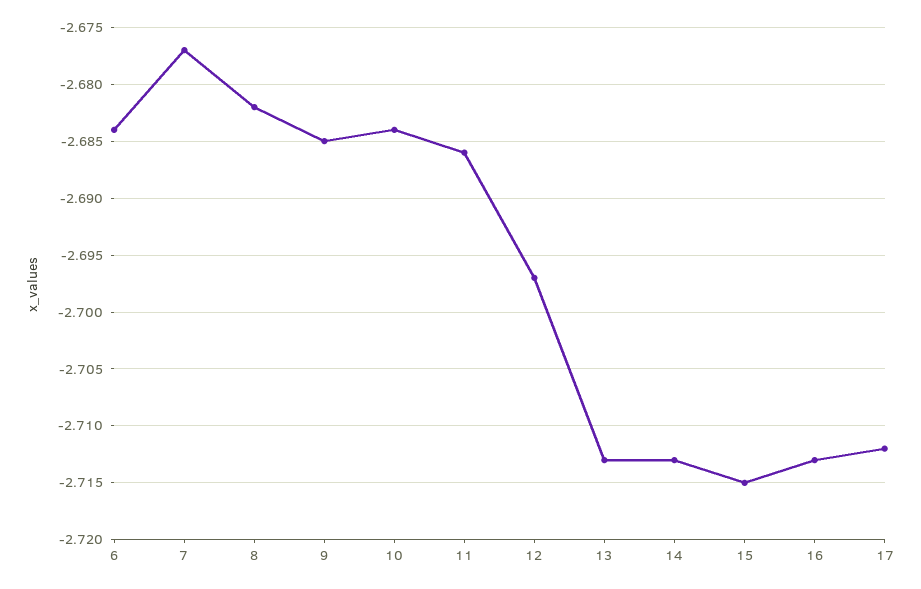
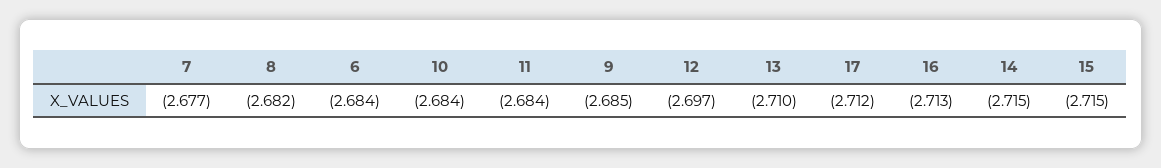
  {
    "6": -2.684,
    "7": -2.677,
    "8": -2.682,
    "9": -2.685,
    "10": -2.684,
-   "11": -2.686,
+   "11": -2.684,
    "12": -2.697,
-   "13": -2.713,
+   "13": -2.71,
-   "14": -2.713,
+   "14": -2.715,
    "15": -2.715,
    "16": -2.713,
    "17": -2.712
  }

